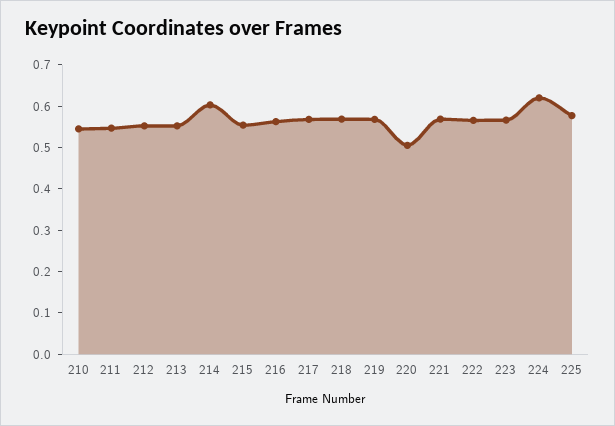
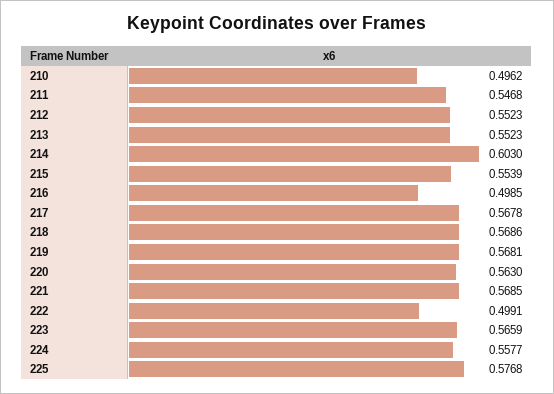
  {
-   "210": 0.54,
+   "210": 0.4962,
    "211": 0.5468,
    "212": 0.5523,
    "213": 0.5523,
    "214": 0.603,
    "215": 0.5539,
-   "216": 0.56,
+   "216": 0.4985,
    "217": 0.5678,
    "218": 0.5686,
    "219": 0.5681,
-   "220": 0.5,
+   "220": 0.563,
    "221": 0.5685,
-   "222": 0.56,
+   "222": 0.4991,
    "223": 0.5659,
-   "224": 0.62,
+   "224": 0.5577,
    "225": 0.5768
  }

